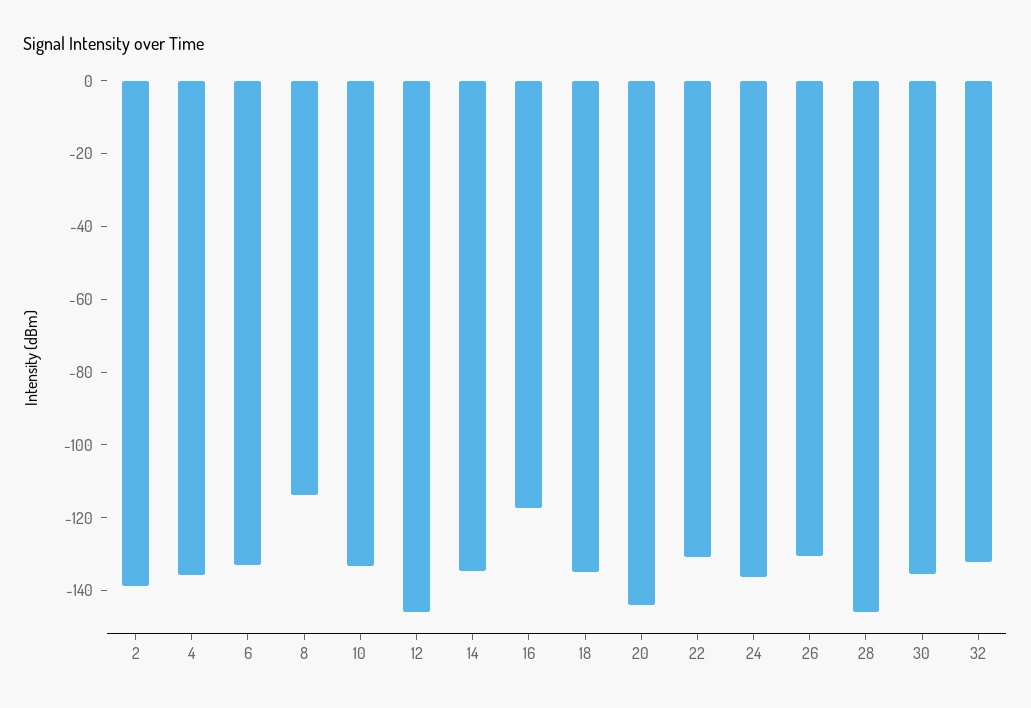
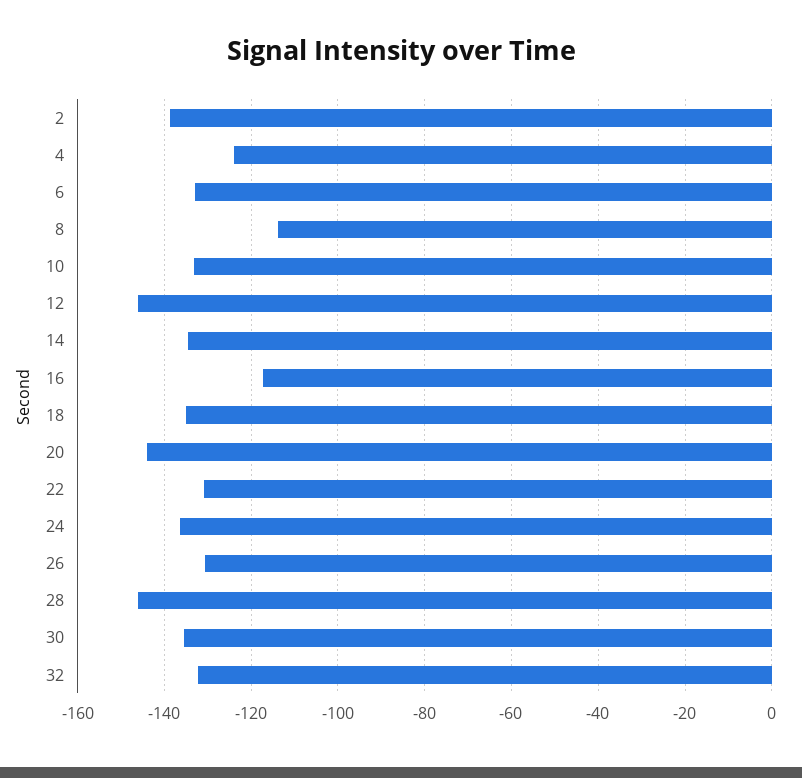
  {
    "2": -138,
-   "4": -135,
+   "4": -124,
    "6": -134,
    "8": -114,
    "10": -134,
    "12": -146,
    "14": -134,
    "16": -118,
    "18": -136,
    "20": -144,
    "22": -130,
    "24": -136,
    "26": -130,
    "28": -146,
    "30": -136,
    "32": -132
  }

